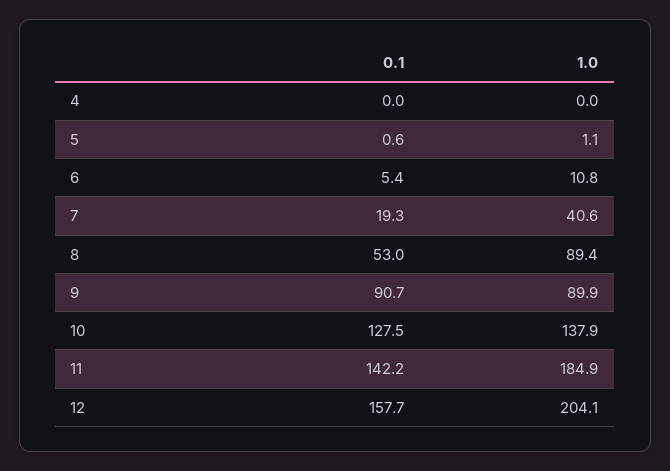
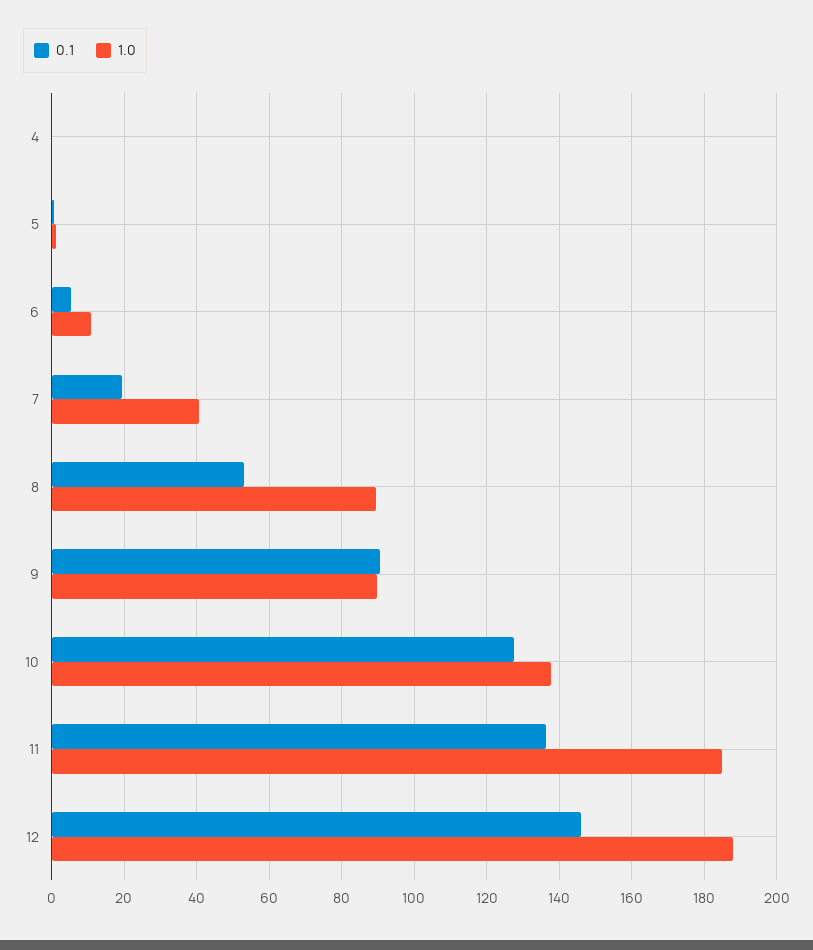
  {
    "0.1": {
      "4": 0,
      "5": 0.6,
      "6": 5.4,
      "7": 19.3,
      "8": 53,
      "9": 90.7,
      "10": 127.5,
-     "11": 142.2,
+     "11": 136,
-     "12": 157.7
+     "12": 146
    },
    "1.0": {
      "4": 0,
      "5": 1.1,
      "6": 10.8,
      "7": 40.6,
      "8": 89.4,
      "9": 89.9,
      "10": 137.9,
      "11": 184.9,
-     "12": 204.1
+     "12": 188
    }
  }

